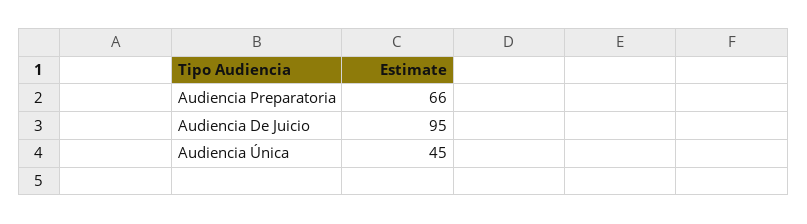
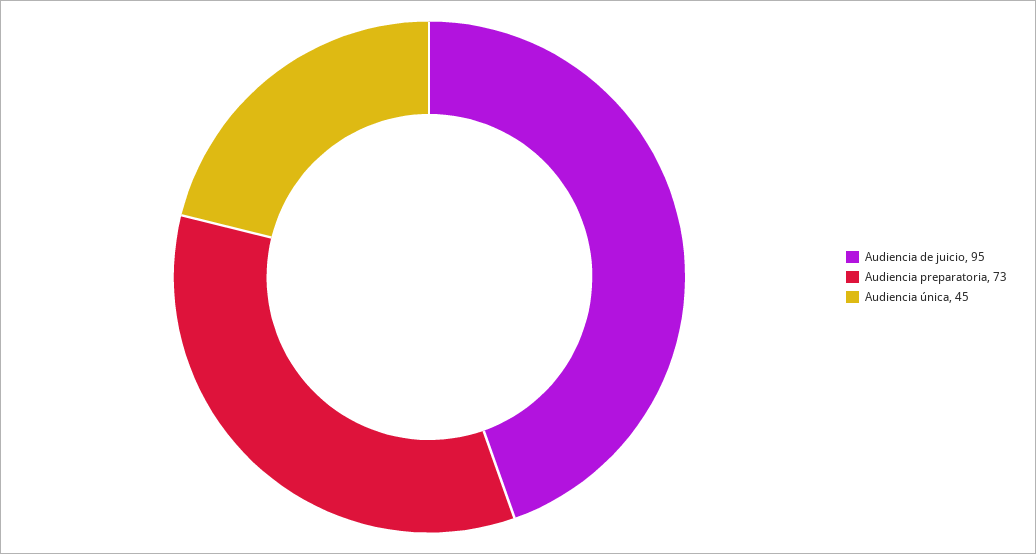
  {
-   "Audiencia Preparatoria": 66,
+   "Audiencia Preparatoria": 73,
    "Audiencia De Juicio": 95,
    "Audiencia Única": 45
  }

